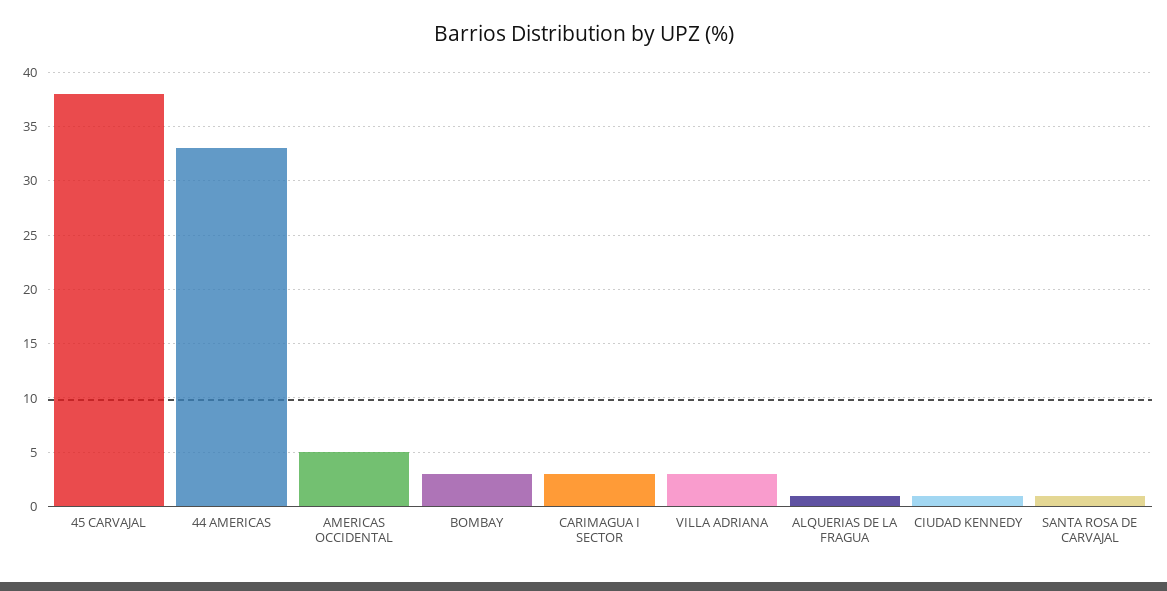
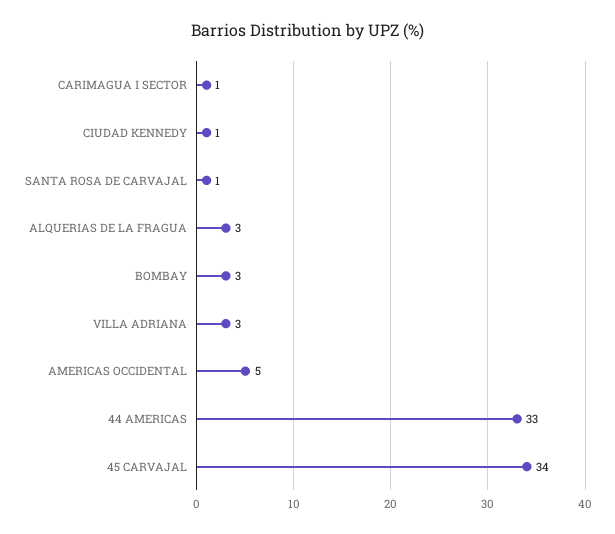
  {
-   "45 CARVAJAL": 38,
+   "45 CARVAJAL": 34,
    "44 AMERICAS": 33,
    "AMERICAS OCCIDENTAL": 5,
    "BOMBAY": 3,
-   "CARIMAGUA I SECTOR": 3,
+   "CARIMAGUA I SECTOR": 1,
    "VILLA ADRIANA": 3,
-   "ALQUERIAS DE LA FRAGUA": 1,
+   "ALQUERIAS DE LA FRAGUA": 3,
    "CIUDAD KENNEDY": 1,
    "SANTA ROSA DE CARVAJAL": 1
  }

